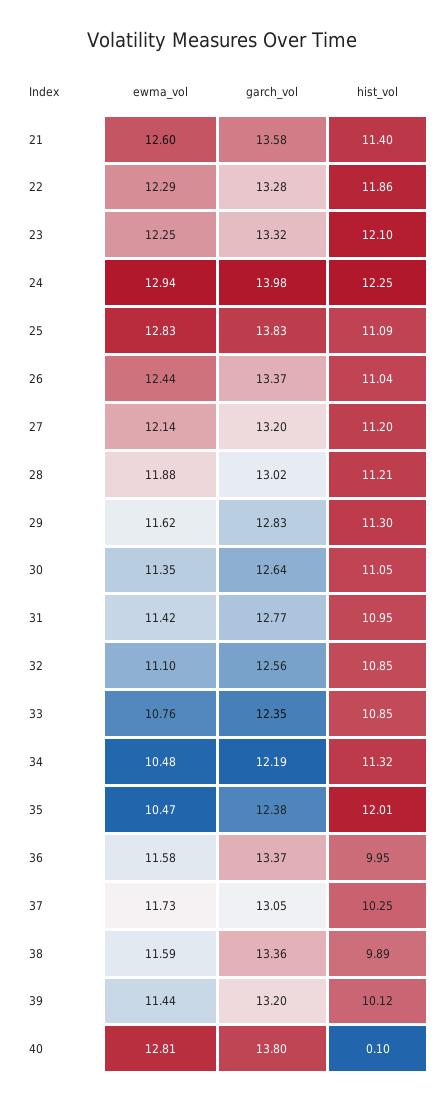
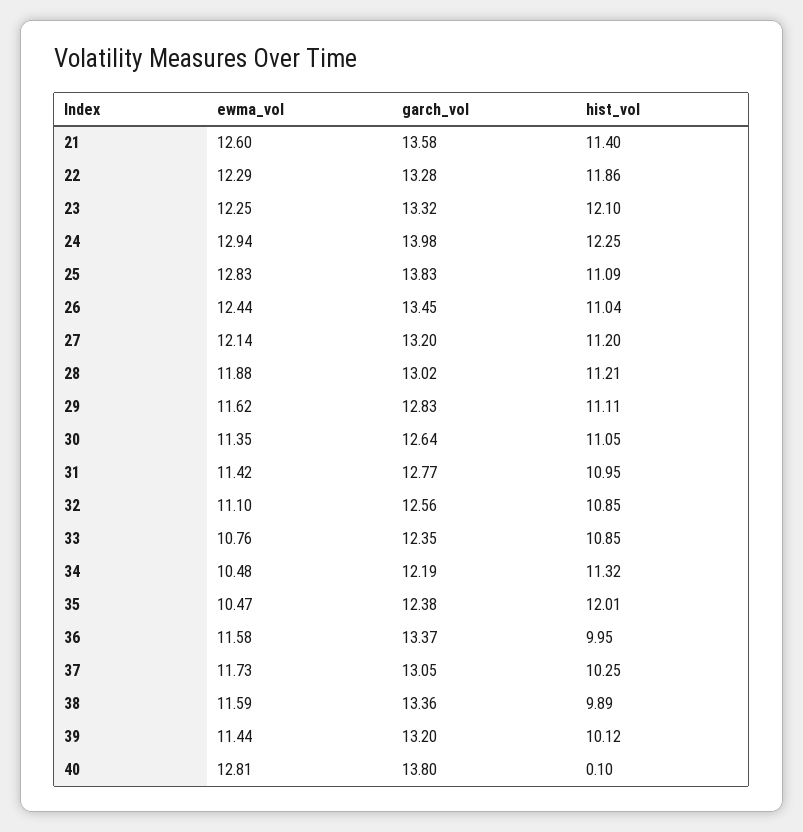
  {
    "ewma_vol": {
      "21": 12.6,
      "22": 12.29,
      "23": 12.25,
      "24": 12.94,
      "25": 12.83,
      "26": 12.44,
      "27": 12.14,
      "28": 11.88,
      "29": 11.62,
      "30": 11.35,
      "31": 11.42,
      "32": 11.1,
      "33": 10.76,
      "34": 10.48,
      "35": 10.47,
      "36": 11.58,
      "37": 11.73,
      "38": 11.59,
      "39": 11.44,
      "40": 12.81
    },
    "garch_vol": {
      "21": 13.58,
      "22": 13.28,
      "23": 13.32,
      "24": 13.98,
      "25": 13.83,
-     "26": 13.37,
+     "26": 13.45,
      "27": 13.2,
      "28": 13.02,
      "29": 12.83,
      "30": 12.64,
      "31": 12.77,
      "32": 12.56,
      "33": 12.35,
      "34": 12.19,
      "35": 12.38,
      "36": 13.37,
      "37": 13.05,
      "38": 13.36,
      "39": 13.2,
      "40": 13.8
    },
    "hist_vol": {
      "21": 11.4,
      "22": 11.86,
      "23": 12.1,
      "24": 12.25,
      "25": 11.09,
      "26": 11.04,
      "27": 11.2,
      "28": 11.21,
-     "29": 11.3,
+     "29": 11.11,
      "30": 11.05,
      "31": 10.95,
      "32": 10.85,
      "33": 10.85,
      "34": 11.32,
      "35": 12.01,
      "36": 9.95,
      "37": 10.25,
      "38": 9.89,
      "39": 10.12,
      "40": 0.1
    }
  }

